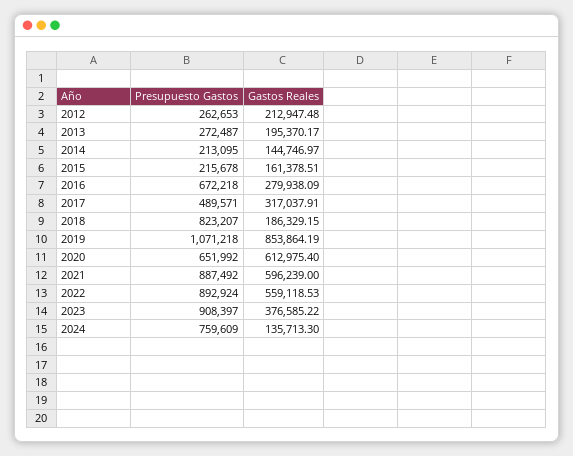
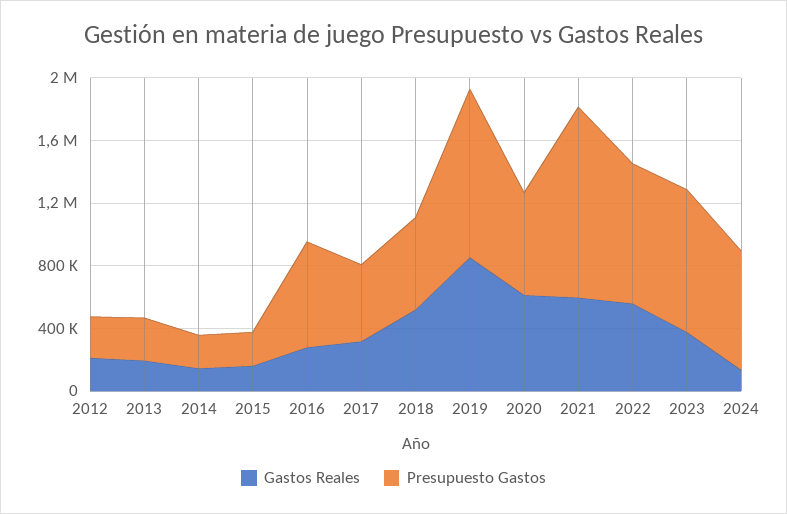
  {
    "Presupuesto Gastos": {
      "2012": 262653,
      "2013": 272487,
      "2014": 213095,
      "2015": 215678,
      "2016": 672218,
      "2017": 489571,
-     "2018": 823207,
+     "2018": 600000,
      "2019": 1071218,
      "2020": 651992,
-     "2021": 887492,
+     "2021": 1200000,
      "2022": 892924,
      "2023": 908397,
      "2024": 759609
    },
    "Gastos Reales": {
      "2012": 212947.48,
      "2013": 195370.17,
      "2014": 144746.97,
      "2015": 161378.51,
      "2016": 279938.09,
      "2017": 317037.91,
-     "2018": 186329.15,
+     "2018": 500000,
      "2019": 853864.19,
      "2020": 612975.4,
      "2021": 596239,
      "2022": 559118.53,
      "2023": 376585.22,
      "2024": 135713.3
    }
  }

